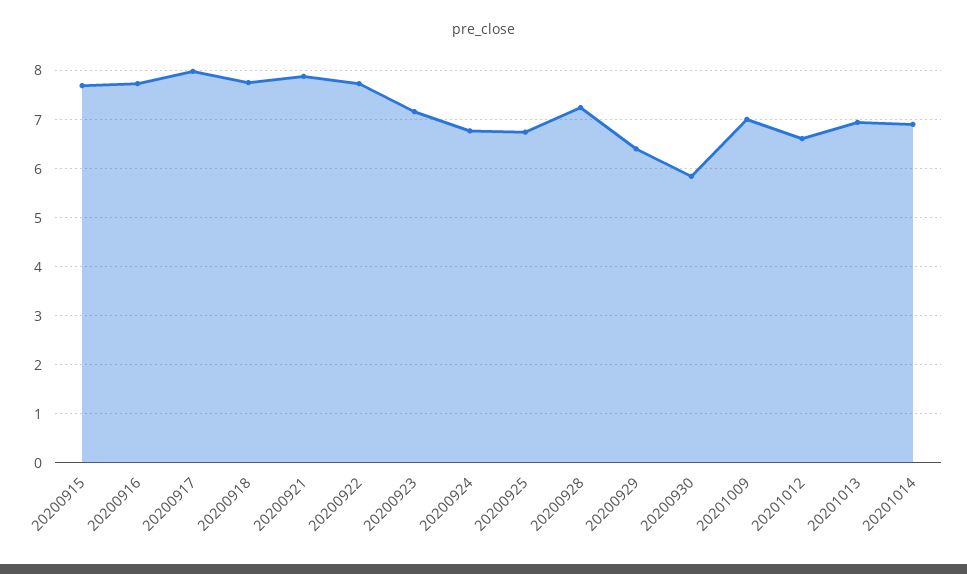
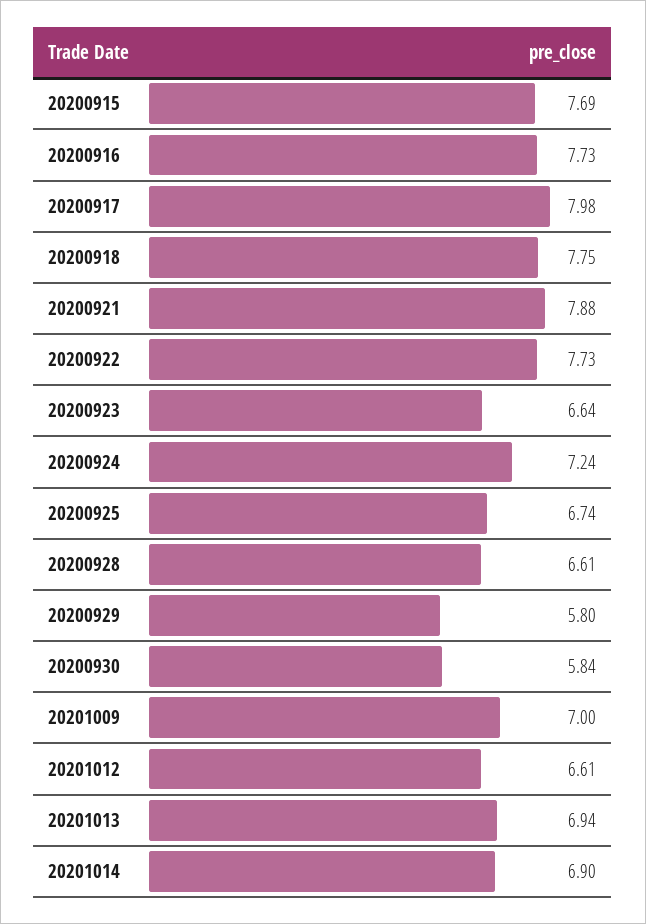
  {
    "20200915": 7.69,
    "20200916": 7.73,
    "20200917": 7.98,
    "20200918": 7.75,
    "20200921": 7.88,
    "20200922": 7.73,
-   "20200923": 7.2,
+   "20200923": 6.64,
-   "20200924": 6.8,
+   "20200924": 7.24,
    "20200925": 6.74,
-   "20200928": 7.2,
+   "20200928": 6.61,
-   "20200929": 6.4,
+   "20200929": 5.8,
    "20200930": 5.84,
    "20201009": 7,
    "20201012": 6.61,
    "20201013": 6.94,
    "20201014": 6.9
  }

